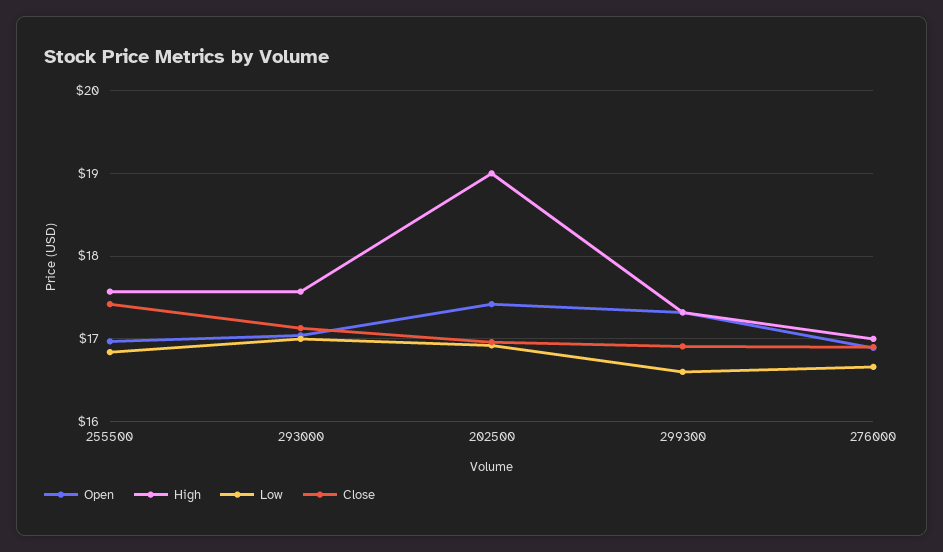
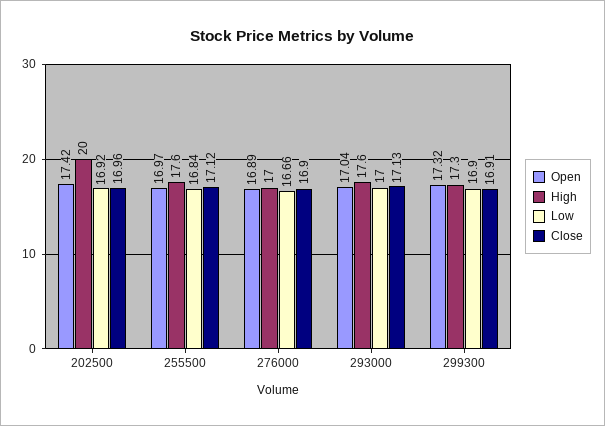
  {
    "Open": {
      "255500": 16.97,
      "293000": 17.04,
      "202500": 17.42,
      "299300": 17.32,
      "276000": 16.89
    },
    "High": {
      "255500": 17.6,
      "293000": 17.6,
-     "202500": 19,
+     "202500": 20,
      "299300": 17.3,
      "276000": 17
    },
    "Low": {
      "255500": 16.84,
      "293000": 17,
      "202500": 16.92,
-     "299300": 16.6,
+     "299300": 16.9,
      "276000": 16.66
    },
    "Close": {
-     "255500": 17.4,
+     "255500": 17.12,
      "293000": 17.13,
      "202500": 16.96,
      "299300": 16.91,
      "276000": 16.9
    }
  }

